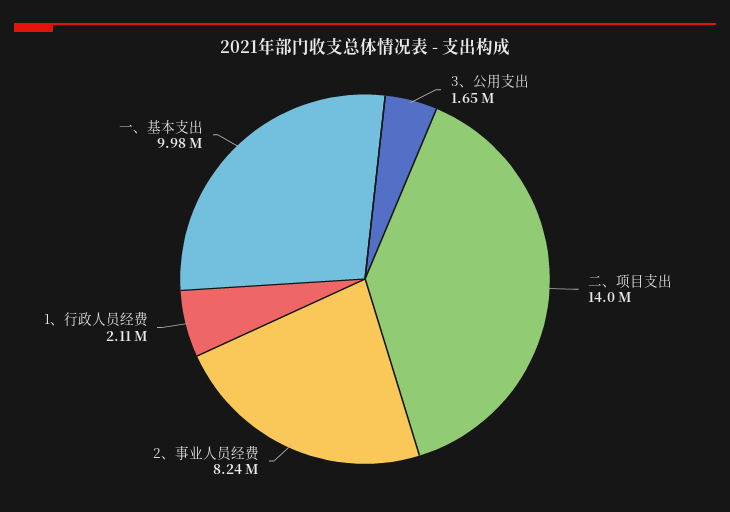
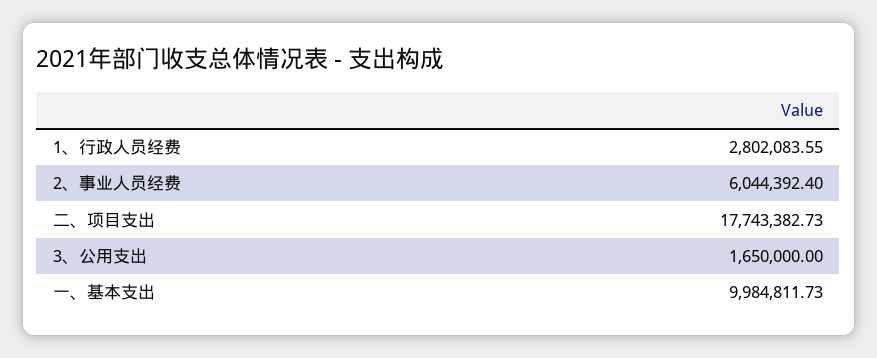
  {
    "3、公用支出": 1650000,
-   "二、项目支出": 14000000,
+   "二、项目支出": 17743382.73,
-   "2、事业人员经费": 8240000,
+   "2、事业人员经费": 6044392.4,
-   "1、行政人员经费": 2110000,
+   "1、行政人员经费": 2802083.55,
    "一、基本支出": 9984811.73
  }

